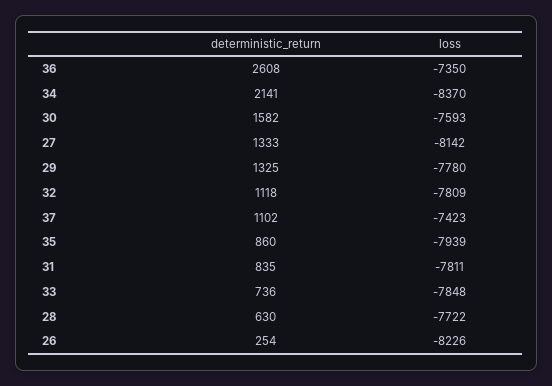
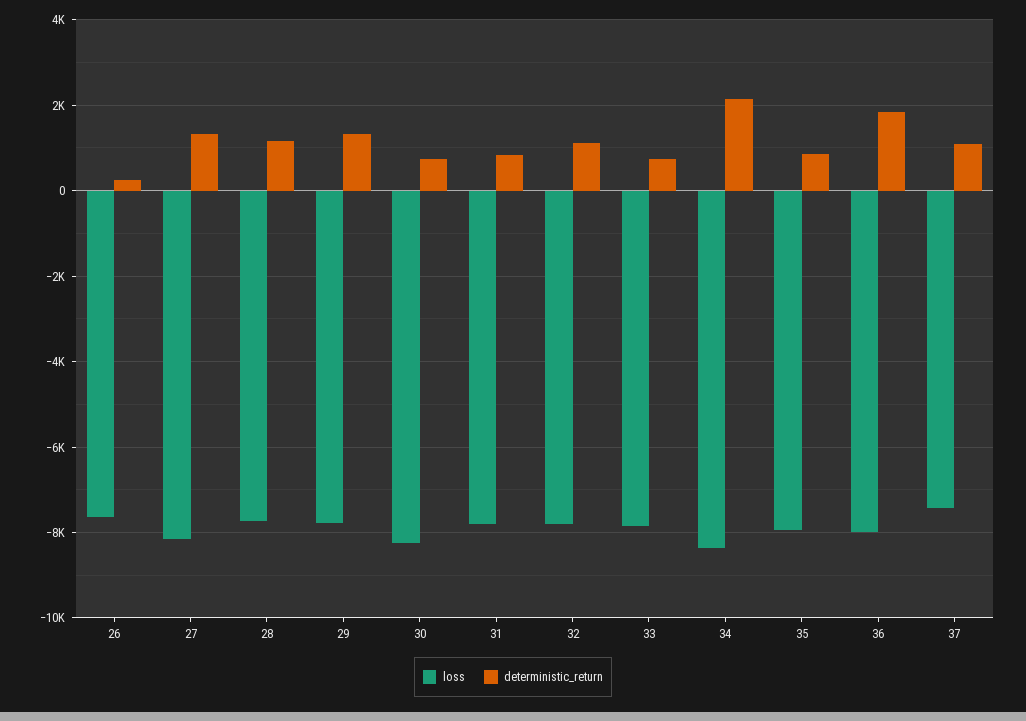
  {
    "deterministic_return": {
-     "36": 2608,
+     "36": 1800,
      "34": 2141,
-     "30": 1582,
+     "30": 800,
      "27": 1333,
      "29": 1325,
      "32": 1118,
      "37": 1102,
      "35": 860,
      "31": 835,
      "33": 736,
-     "28": 630,
+     "28": 1200,
      "26": 254
    },
    "loss": {
-     "36": -7350,
+     "36": -8000,
      "34": -8370,
-     "30": -7593,
+     "30": -8200,
      "27": -8142,
      "29": -7780,
      "32": -7809,
      "37": -7423,
      "35": -7939,
      "31": -7811,
      "33": -7848,
      "28": -7722,
-     "26": -8226
+     "26": -7600
    }
  }

